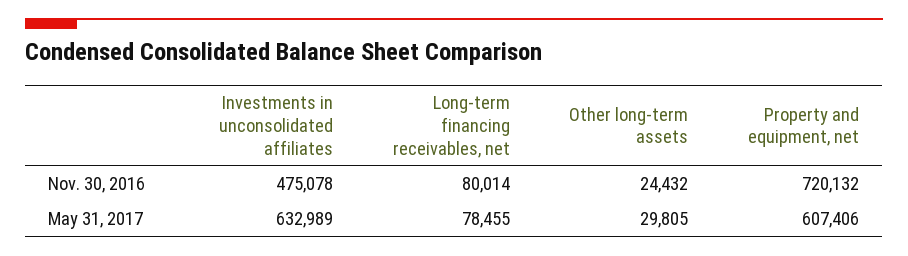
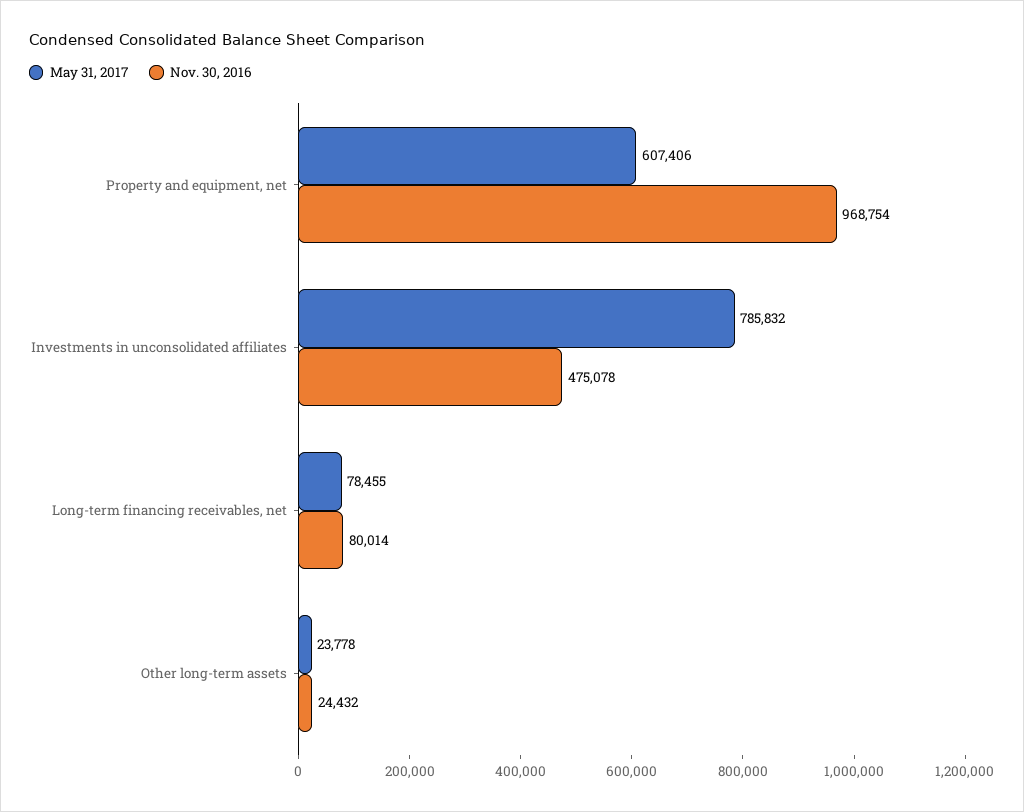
  {
    "Nov. 30, 2016": {
      "Investments in unconsolidated affiliates": 475078,
      "Long-term financing receivables, net": 80014,
      "Other long-term assets": 24432,
-     "Property and equipment, net": 720132
+     "Property and equipment, net": 968754
    },
    "May 31, 2017": {
-     "Investments in unconsolidated affiliates": 632989,
+     "Investments in unconsolidated affiliates": 785832,
      "Long-term financing receivables, net": 78455,
-     "Other long-term assets": 29805,
+     "Other long-term assets": 23778,
      "Property and equipment, net": 607406
    }
  }

